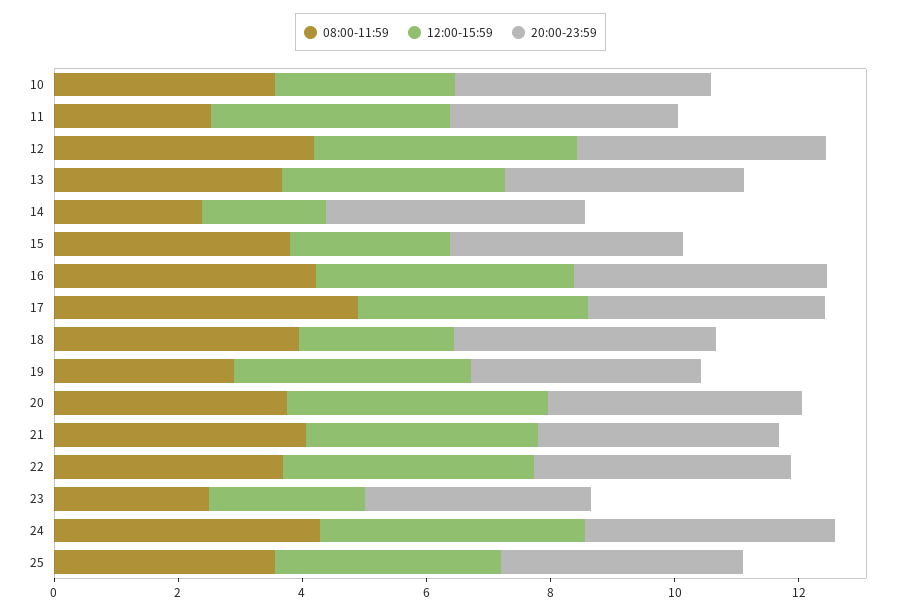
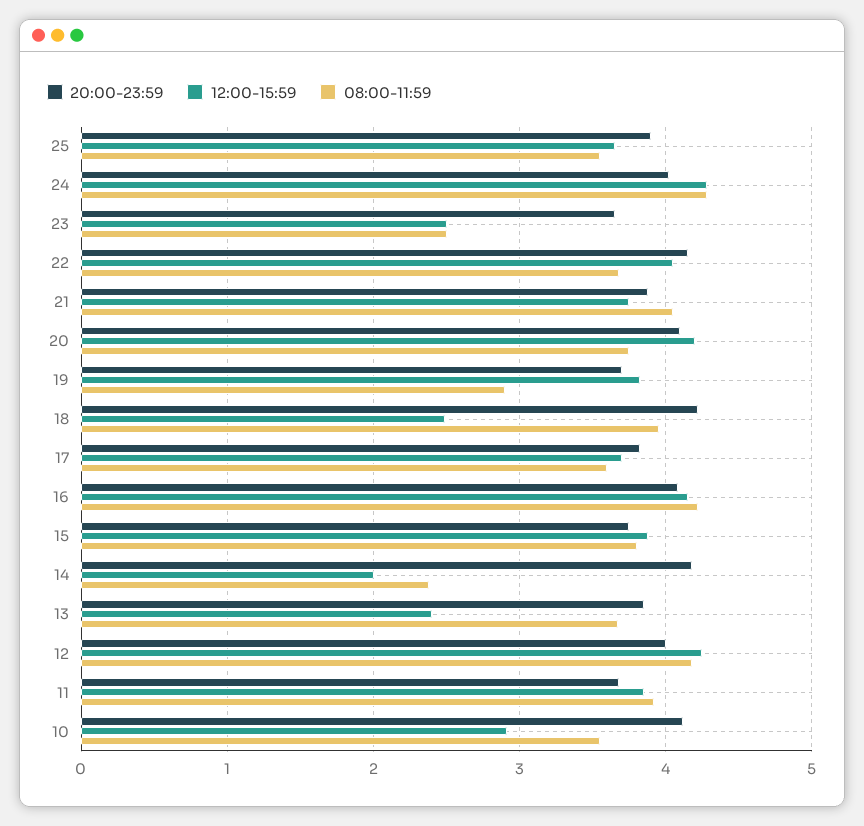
  {
    "08:00-11:59": {
      "10": 3.6,
-     "11": 2.5,
+     "11": 3.9,
      "12": 4.2,
      "13": 3.7,
      "14": 2.4,
      "15": 3.8,
      "16": 4.2,
-     "17": 5,
+     "17": 3.6,
      "18": 4,
      "19": 2.9,
      "20": 3.8,
      "21": 4.1,
      "22": 3.7,
      "23": 2.5,
      "24": 4.3,
      "25": 3.6
    },
    "12:00-15:59": {
      "10": 2.9,
      "11": 3.9,
      "12": 4.3,
-     "13": 3.5,
+     "13": 2.4,
      "14": 2,
-     "15": 2.5,
+     "15": 3.9,
      "16": 4.2,
      "17": 3.7,
      "18": 2.5,
      "19": 3.8,
      "20": 4.2,
      "21": 3.8,
      "22": 4.1,
      "23": 2.5,
      "24": 4.3,
      "25": 3.7
    },
    "20:00-23:59": {
      "10": 4.1,
      "11": 3.7,
      "12": 4,
      "13": 3.9,
      "14": 4.2,
      "15": 3.8,
      "16": 4.1,
      "17": 3.8,
      "18": 4.2,
      "19": 3.7,
      "20": 4.1,
      "21": 3.9,
      "22": 4.2,
      "23": 3.7,
      "24": 4,
      "25": 3.9
    }
  }

